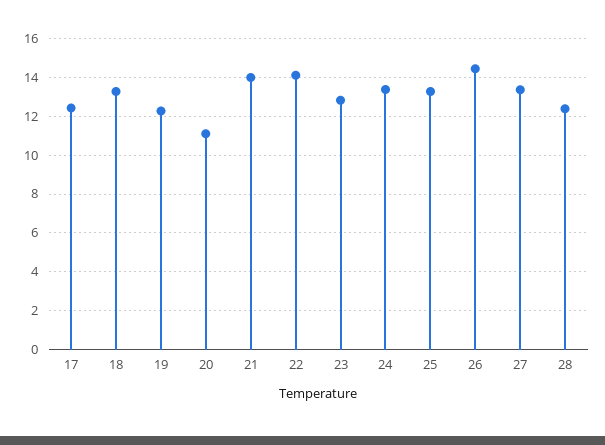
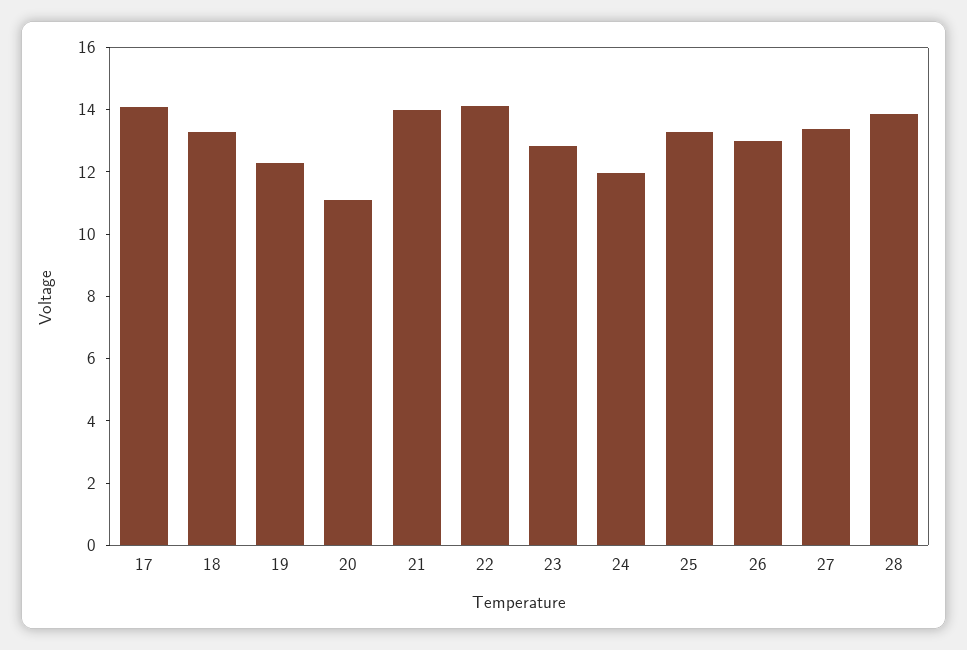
  {
-   "17": 12.5,
+   "17": 14,
    "18": 13.5,
    "19": 12.5,
    "20": 11,
    "21": 14,
    "22": 14,
    "23": 13,
-   "24": 13.5,
+   "24": 12,
    "25": 13.5,
-   "26": 14.5,
+   "26": 13,
    "27": 13.5,
-   "28": 12.5
+   "28": 14
  }

